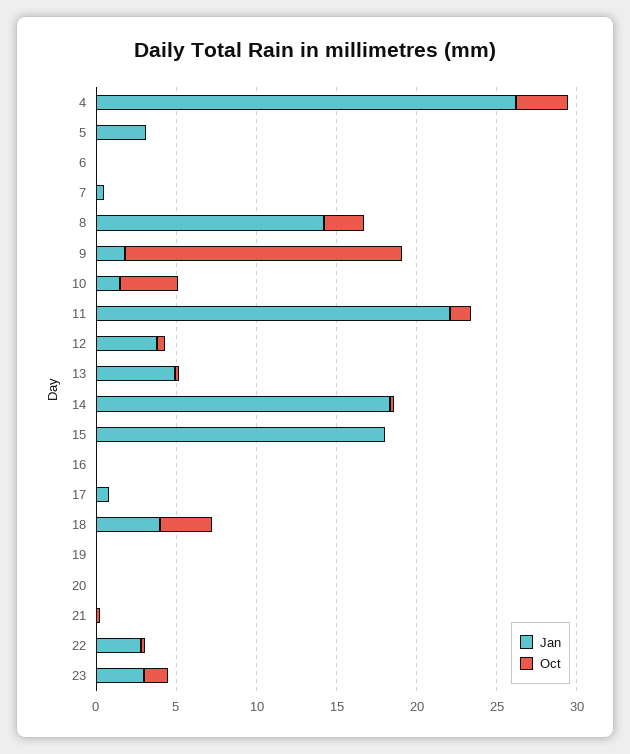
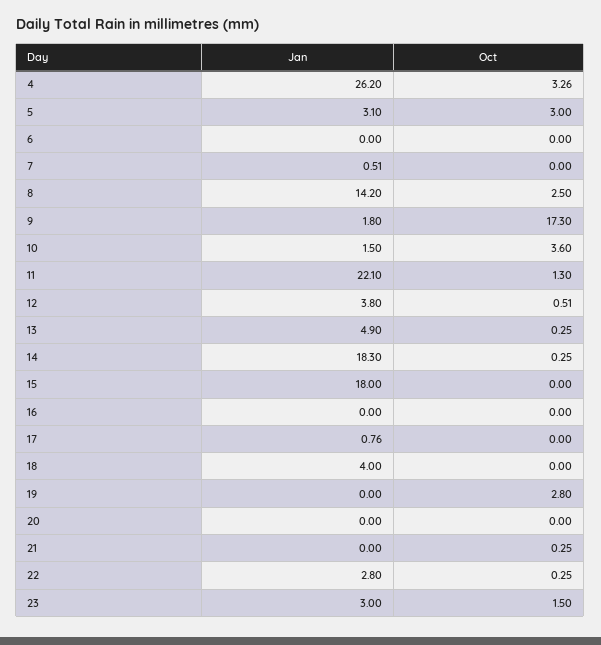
  {
    "Jan": {
      "4": 26.2,
      "5": 3.1,
      "6": 0,
      "7": 0.51,
      "8": 14.2,
      "9": 1.8,
      "10": 1.5,
      "11": 22.1,
      "12": 3.8,
      "13": 4.9,
      "14": 18.3,
      "15": 18,
      "16": 0,
      "17": 0.76,
      "18": 4,
      "19": 0,
      "20": 0,
      "21": 0,
      "22": 2.8,
      "23": 3
    },
    "Oct": {
      "4": 3.26,
-     "5": 0,
+     "5": 3,
      "6": 0,
      "7": 0,
      "8": 2.5,
      "9": 17.3,
      "10": 3.6,
      "11": 1.3,
      "12": 0.51,
      "13": 0.25,
      "14": 0.25,
      "15": 0,
      "16": 0,
      "17": 0,
-     "18": 3,
+     "18": 0,
-     "19": 0,
+     "19": 2.8,
      "20": 0,
      "21": 0.25,
      "22": 0.25,
      "23": 1.5
    }
  }

